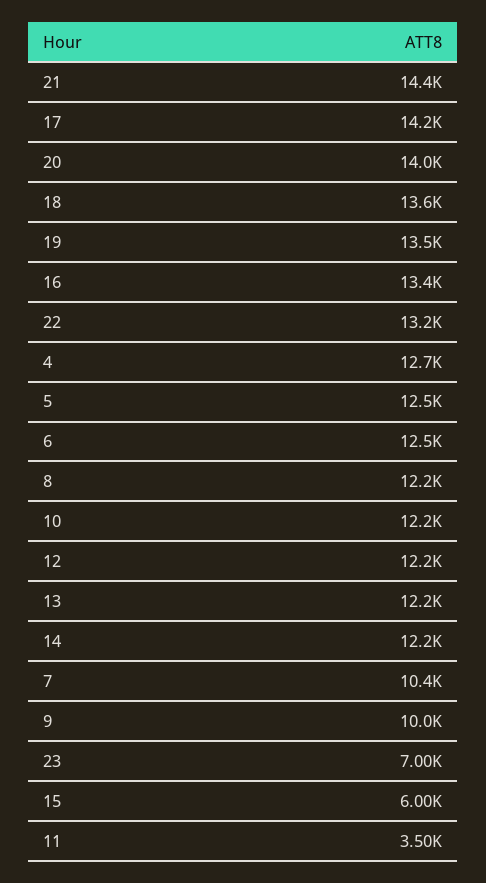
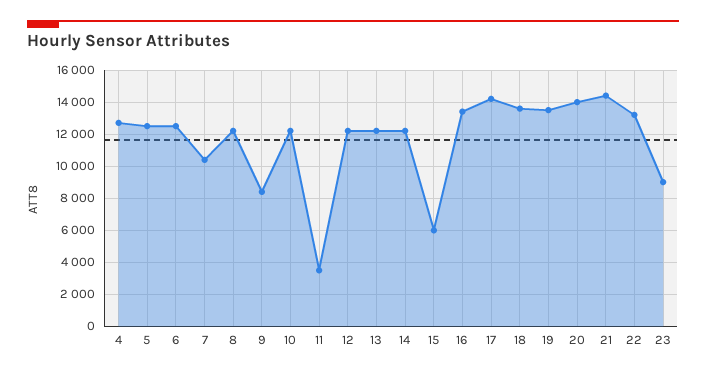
  {
    "21": 14400,
    "17": 14200,
    "20": 14000,
    "18": 13600,
    "19": 13500,
    "16": 13400,
    "22": 13200,
    "4": 12700,
    "5": 12500,
    "6": 12500,
    "8": 12200,
    "10": 12200,
    "12": 12200,
    "13": 12200,
    "14": 12200,
    "7": 10400,
-   "9": 10000,
+   "9": 8500,
-   "23": 7000,
+   "23": 9000,
    "15": 6000,
    "11": 3500
  }

